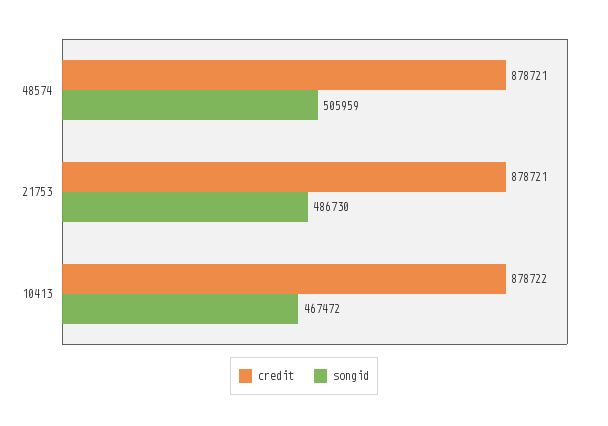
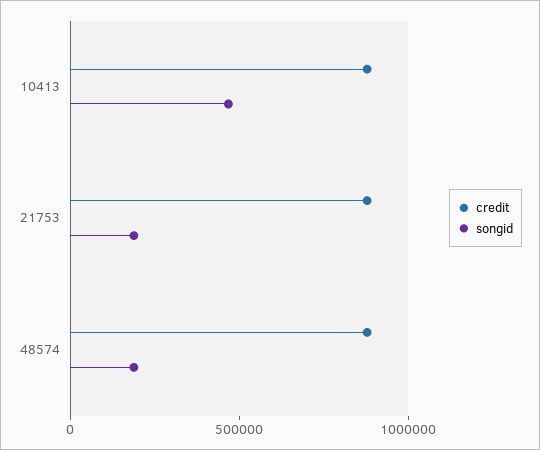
  {
    "credit": {
      "48574": 878721,
      "21753": 878721,
      "10413": 878722
    },
    "songid": {
-     "48574": 505959,
+     "48574": 200000,
-     "21753": 486730,
+     "21753": 200000,
      "10413": 467472
    }
  }

